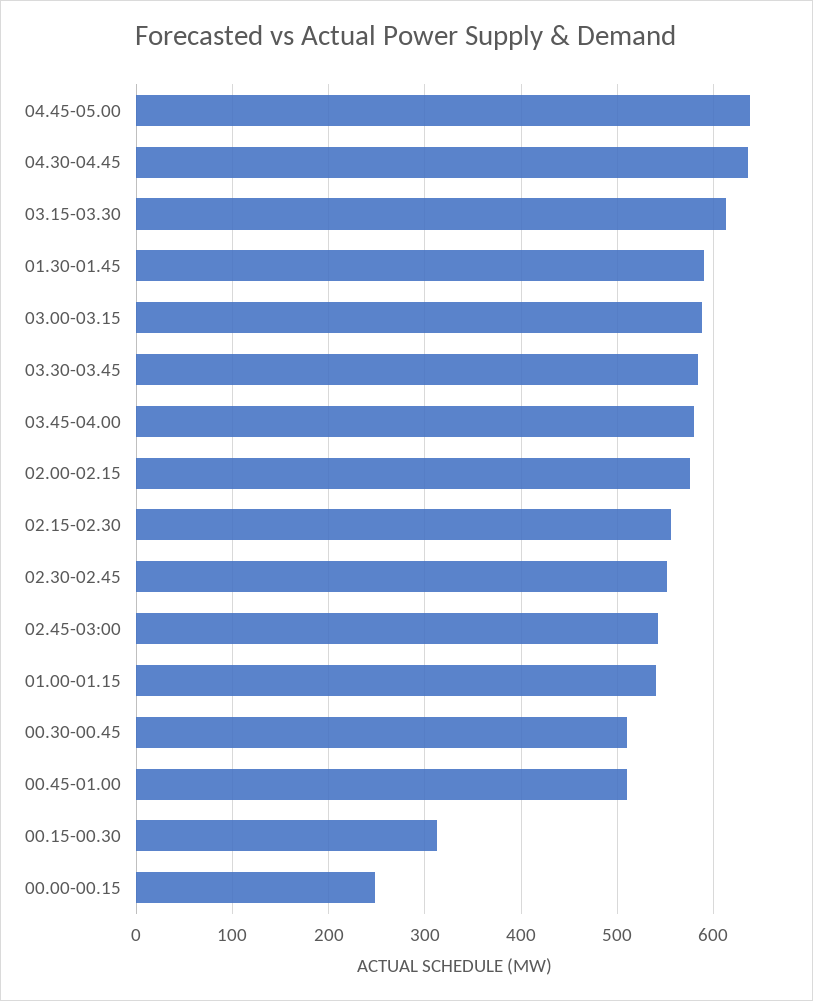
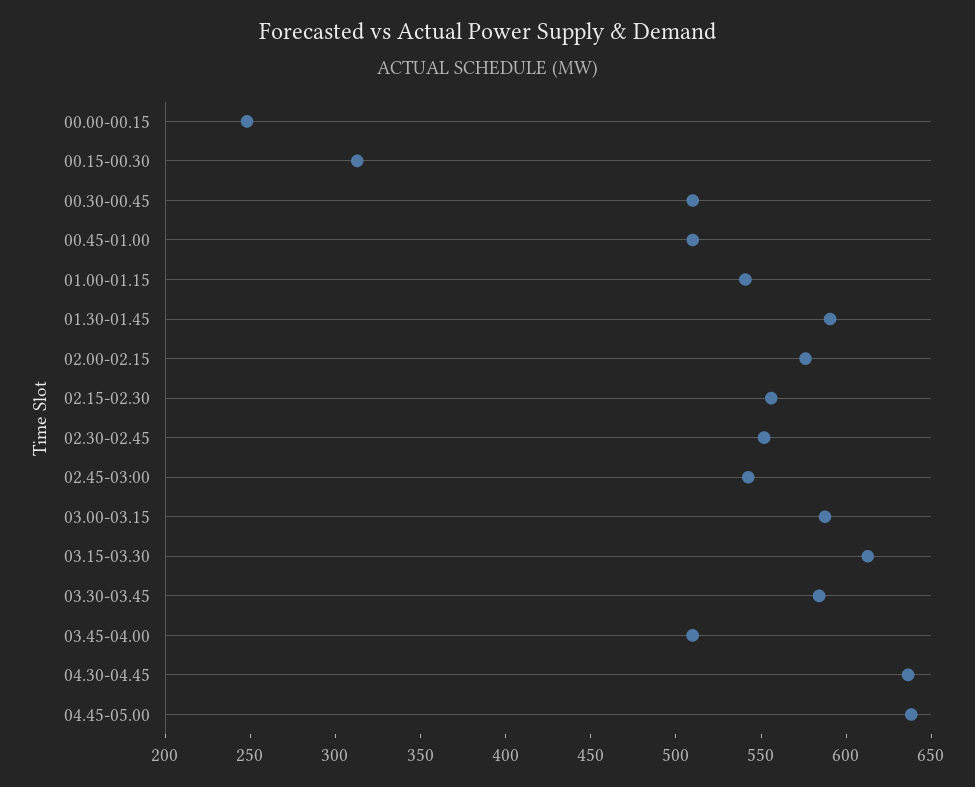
  {
    "04.45-05.00": 640,
    "04.30-04.45": 640,
    "03.15-03.30": 610,
    "01.30-01.45": 590,
    "03.00-03.15": 590,
    "03.30-03.45": 580,
-   "03.45-04.00": 580,
+   "03.45-04.00": 510,
    "02.00-02.15": 580,
    "02.15-02.30": 560,
    "02.30-02.45": 550,
    "02.45-03:00": 540,
    "01.00-01.15": 540,
    "00.30-00.45": 510,
    "00.45-01.00": 510,
    "00.15-00.30": 310,
    "00.00-00.15": 250
  }

